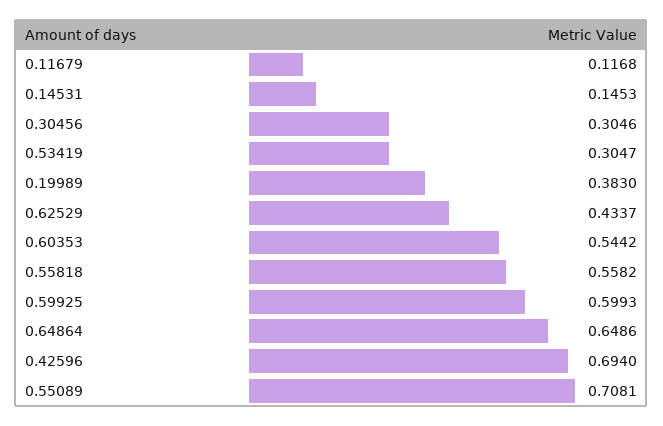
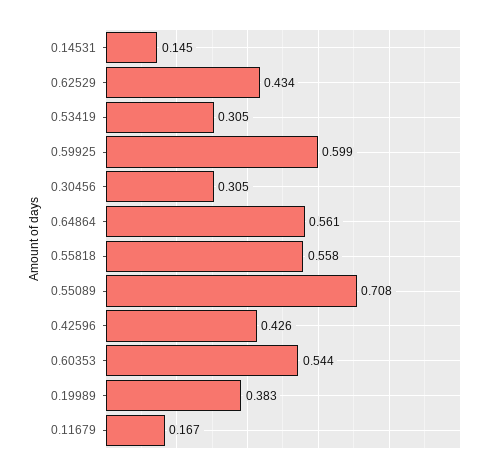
  {
-   "0.11679": 0.1168,
+   "0.11679": 0.167,
    "0.14531": 0.1453,
    "0.30456": 0.3046,
    "0.53419": 0.3047,
    "0.19989": 0.383,
    "0.62529": 0.4337,
    "0.60353": 0.5442,
    "0.55818": 0.5582,
    "0.59925": 0.5993,
-   "0.64864": 0.6486,
+   "0.64864": 0.561,
-   "0.42596": 0.694,
+   "0.42596": 0.426,
    "0.55089": 0.7081
  }

